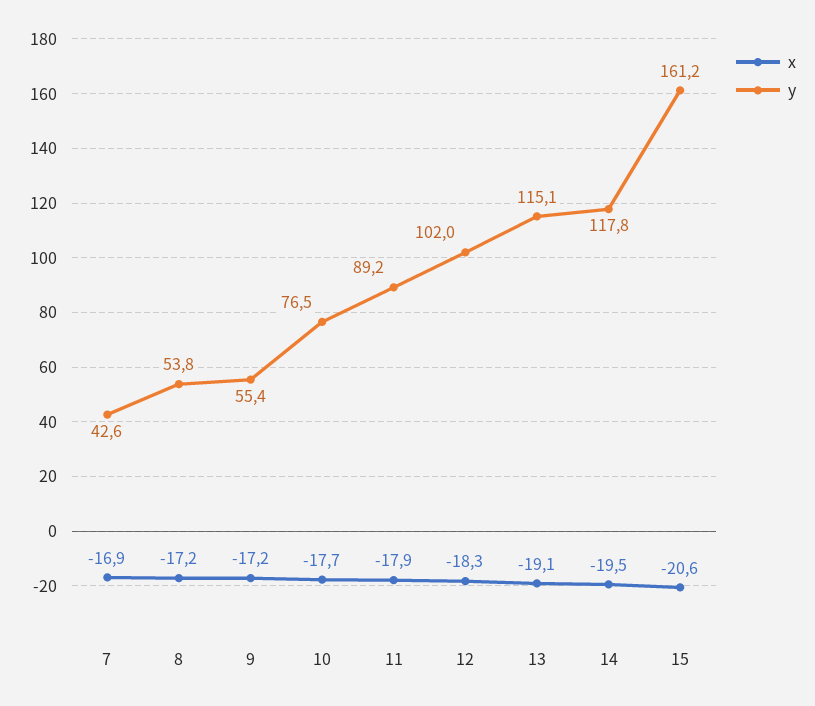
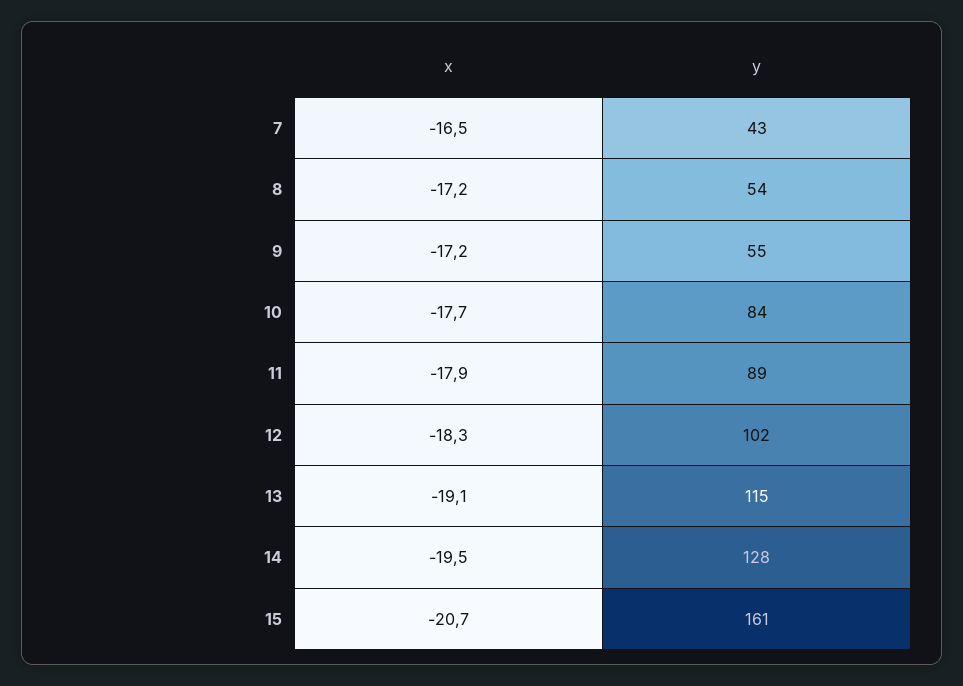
  {
    "x": {
-     "7": -16.9,
+     "7": -16.5,
      "8": -17.2,
      "9": -17.2,
      "10": -17.7,
      "11": -17.9,
      "12": -18.3,
      "13": -19.1,
      "14": -19.5,
-     "15": -20.6
+     "15": -20.7
    },
    "y": {
      "7": 42.6,
      "8": 53.8,
      "9": 55.4,
-     "10": 76.5,
+     "10": 84,
      "11": 89.2,
      "12": 102,
      "13": 115.1,
-     "14": 117.8,
+     "14": 128,
      "15": 161.2
    }
  }

